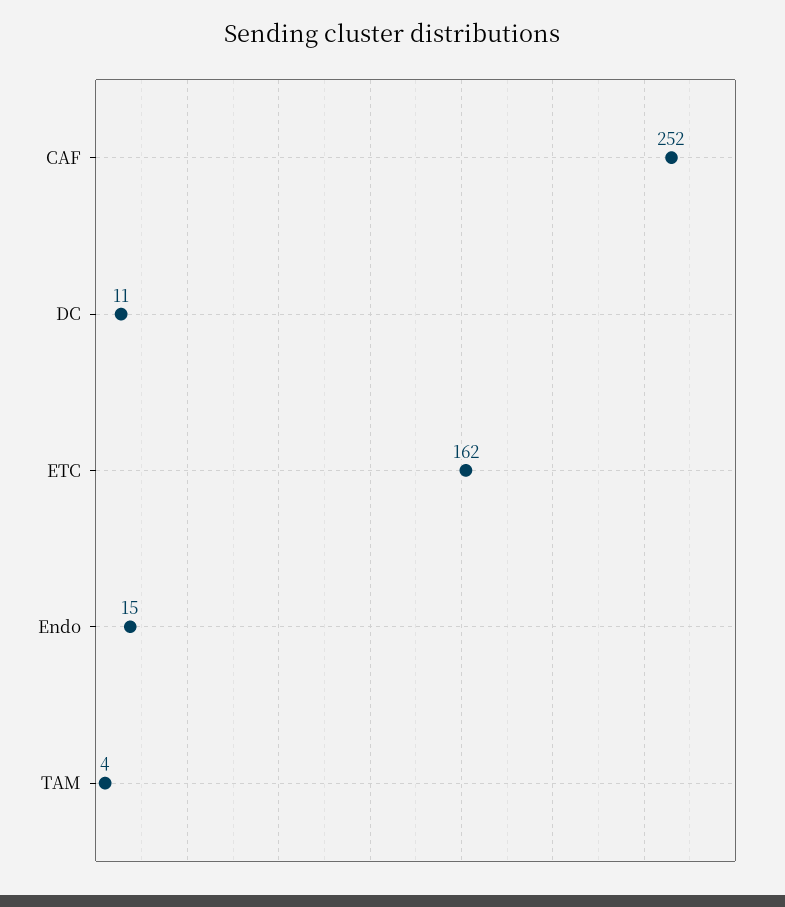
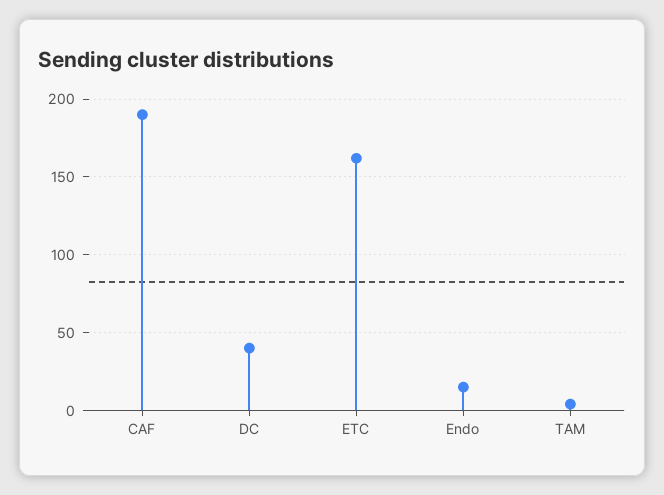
  {
-   "CAF": 252,
+   "CAF": 190,
-   "DC": 11,
+   "DC": 40,
    "ETC": 162,
    "Endo": 15,
    "TAM": 4
  }

